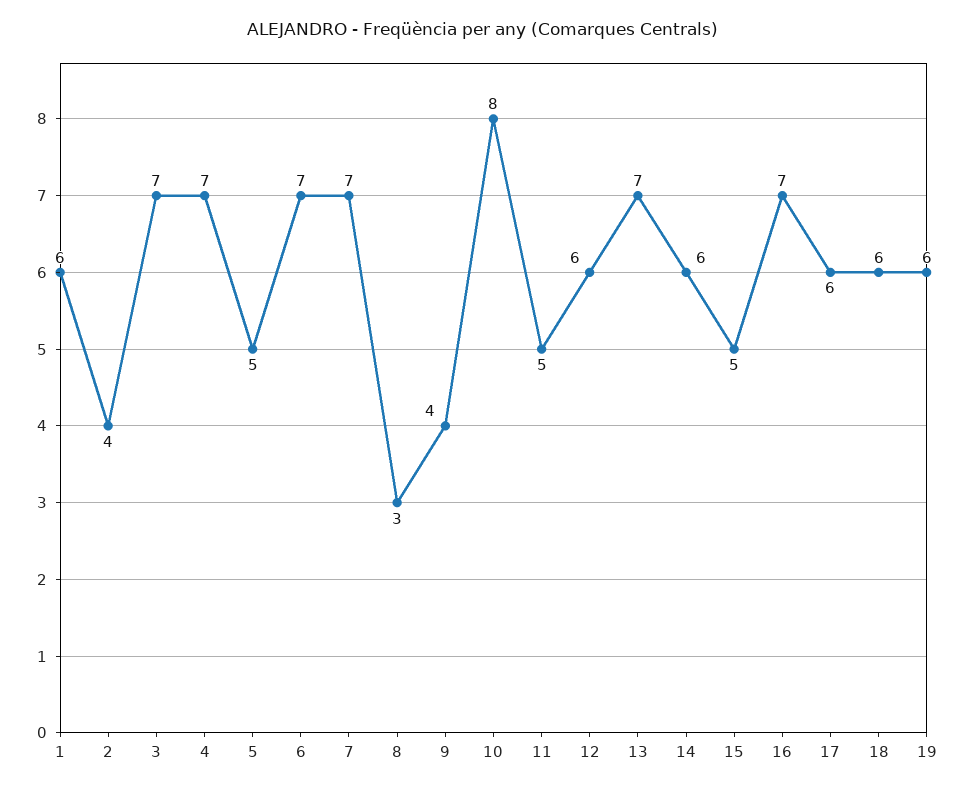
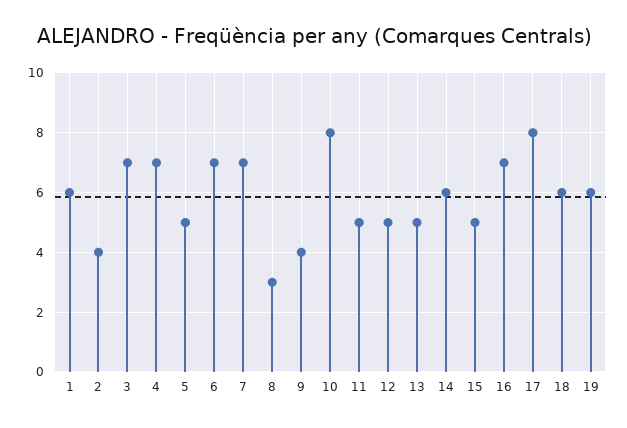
  {
    "1": 6,
    "2": 4,
    "3": 7,
    "4": 7,
    "5": 5,
    "6": 7,
    "7": 7,
    "8": 3,
    "9": 4,
    "10": 8,
    "11": 5,
-   "12": 6,
+   "12": 5,
-   "13": 7,
+   "13": 5,
    "14": 6,
    "15": 5,
    "16": 7,
-   "17": 6,
+   "17": 8,
    "18": 6,
    "19": 6
  }

